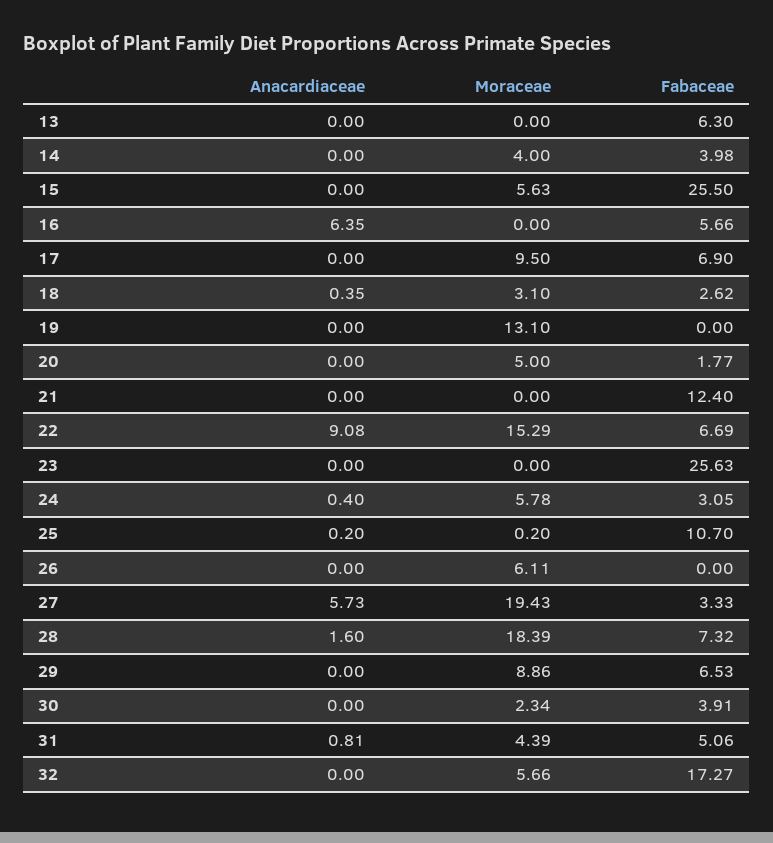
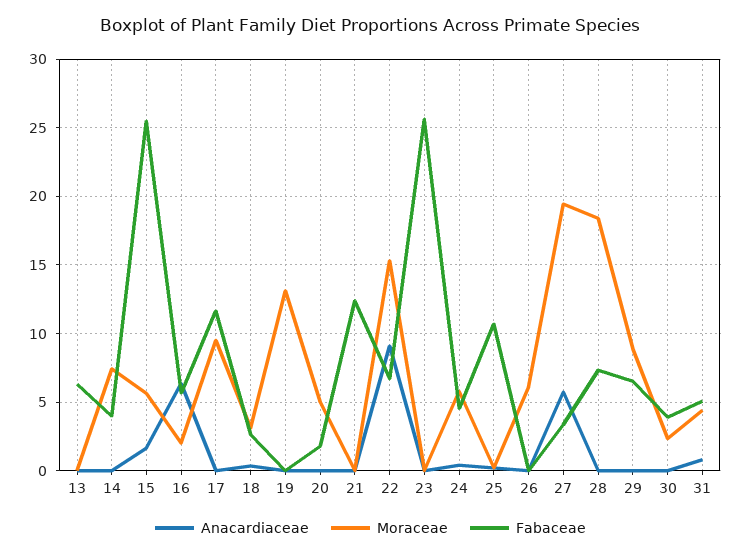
  {
    "Anacardiaceae": {
      "13": 0,
      "14": 0,
-     "15": 0,
+     "15": 1.5,
      "16": 6.35,
      "17": 0,
      "18": 0.35,
      "19": 0,
      "20": 0,
      "21": 0,
      "22": 9.08,
      "23": 0,
      "24": 0.4,
      "25": 0.2,
      "26": 0,
      "27": 5.73,
-     "28": 1.6,
+     "28": 0,
      "29": 0,
      "30": 0,
-     "31": 0.81,
+     "31": 0.81
-     "32": 0
    },
    "Moraceae": {
      "13": 0,
-     "14": 4,
+     "14": 7.5,
      "15": 5.63,
-     "16": 0,
+     "16": 2,
      "17": 9.5,
      "18": 3.1,
      "19": 13.1,
      "20": 5,
      "21": 0,
      "22": 15.29,
      "23": 0,
      "24": 5.78,
      "25": 0.2,
      "26": 6.11,
      "27": 19.43,
      "28": 18.39,
      "29": 8.86,
      "30": 2.34,
-     "31": 4.39,
+     "31": 4.39
-     "32": 5.66
    },
    "Fabaceae": {
      "13": 6.3,
      "14": 3.98,
      "15": 25.5,
      "16": 5.66,
-     "17": 6.9,
+     "17": 11.5,
      "18": 2.62,
      "19": 0,
      "20": 1.77,
      "21": 12.4,
      "22": 6.69,
      "23": 25.63,
-     "24": 3.05,
+     "24": 4.5,
      "25": 10.7,
      "26": 0,
      "27": 3.33,
      "28": 7.32,
      "29": 6.53,
      "30": 3.91,
-     "31": 5.06,
+     "31": 5.06
-     "32": 17.27
    }
  }

